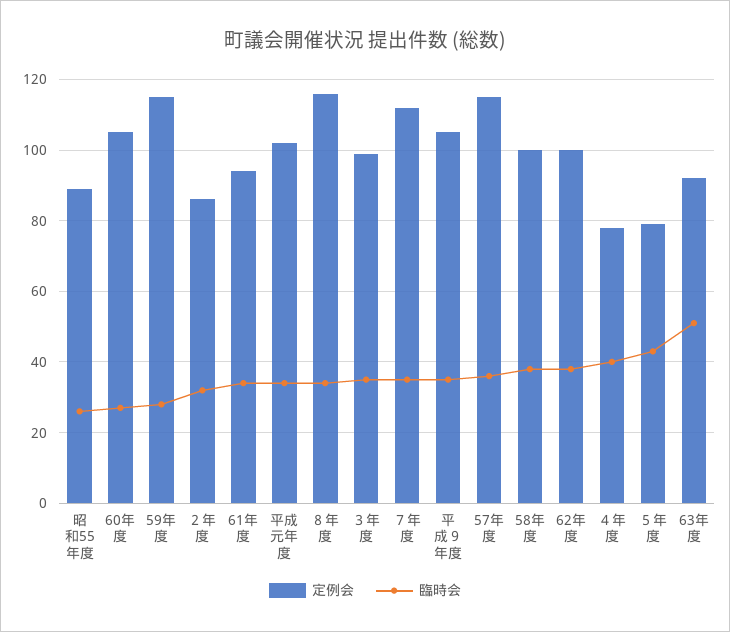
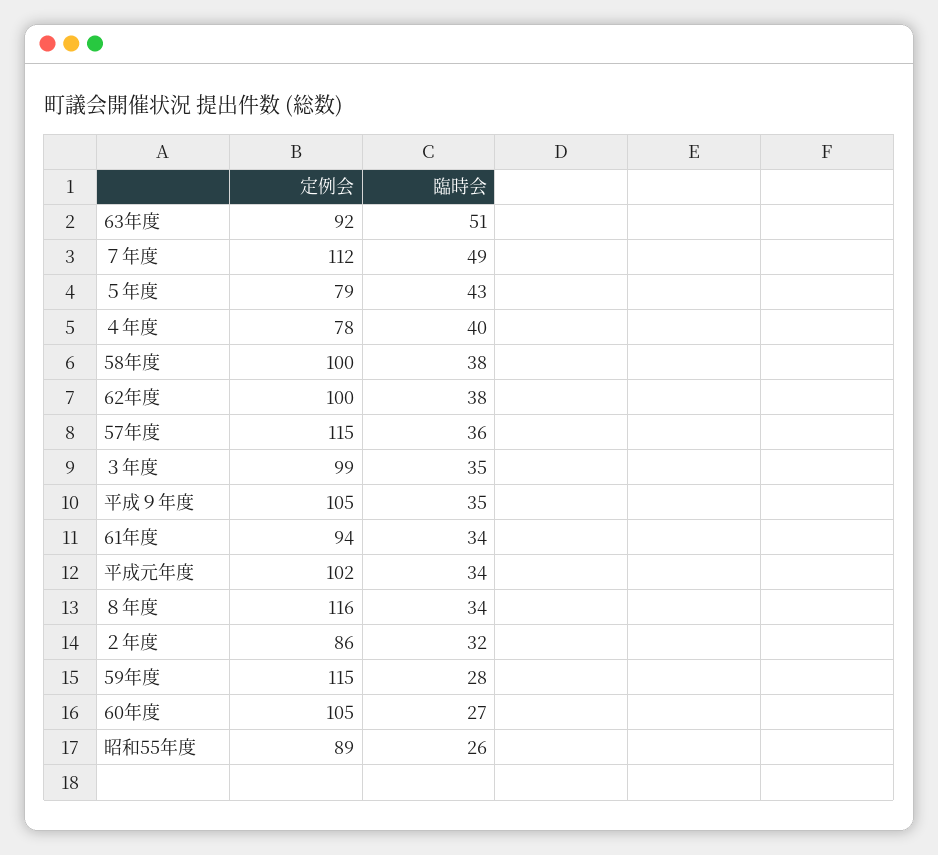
  {
    "定例会": {
      "昭和55年度": 89,
      "60年度": 105,
      "59年度": 115,
      "２年度": 86,
      "61年度": 94,
      "平成元年度": 102,
      "８年度": 116,
      "３年度": 99,
      "７年度": 112,
      "平成９年度": 105,
      "57年度": 115,
      "58年度": 100,
      "62年度": 100,
      "４年度": 78,
      "５年度": 79,
      "63年度": 92
    },
    "臨時会": {
      "昭和55年度": 26,
      "60年度": 27,
      "59年度": 28,
      "２年度": 32,
      "61年度": 34,
      "平成元年度": 34,
      "８年度": 34,
      "３年度": 35,
-     "７年度": 35,
+     "７年度": 49,
      "平成９年度": 35,
      "57年度": 36,
      "58年度": 38,
      "62年度": 38,
      "４年度": 40,
      "５年度": 43,
      "63年度": 51
    }
  }

